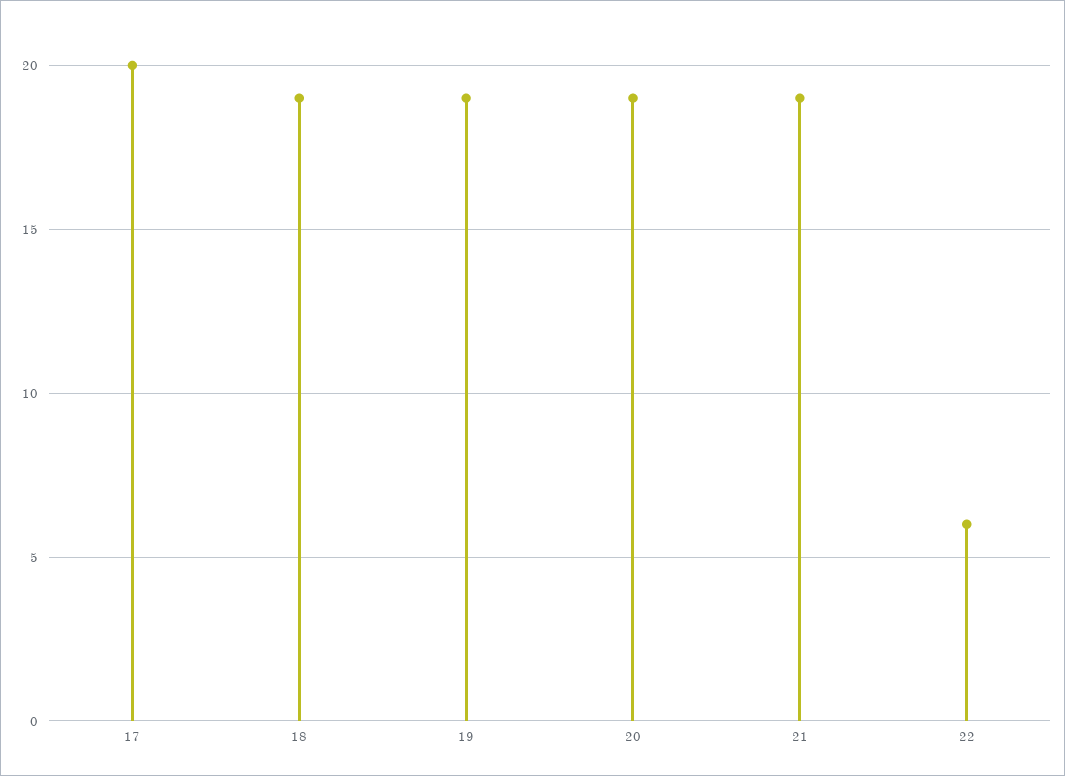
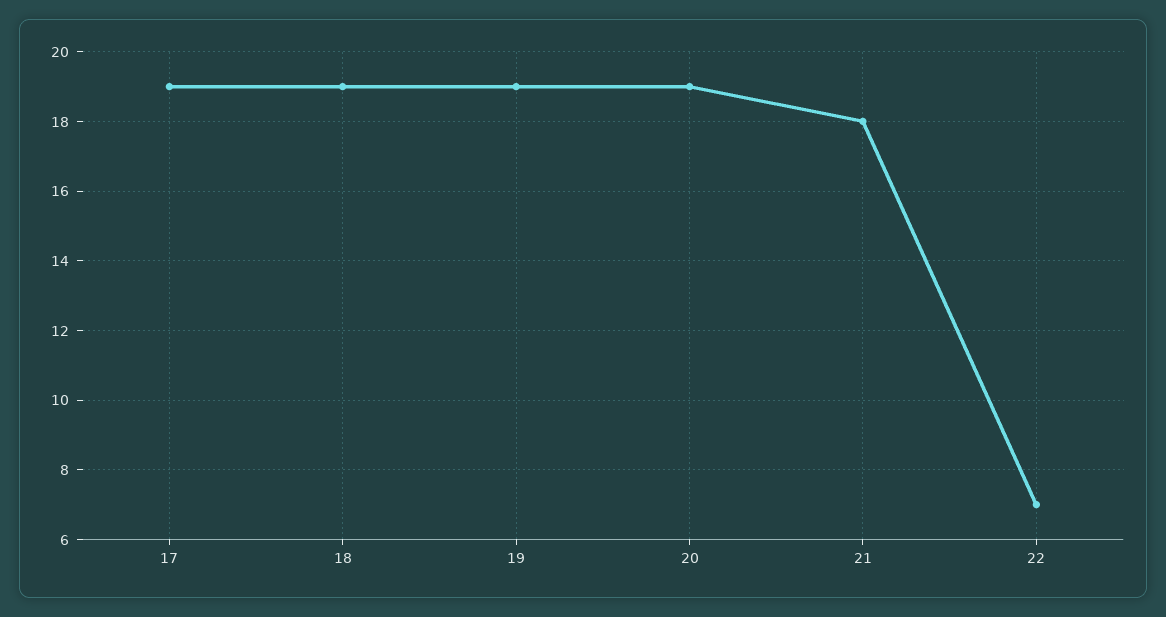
  {
-   "17": 20,
+   "17": 19,
    "18": 19,
    "19": 19,
    "20": 19,
-   "21": 19,
+   "21": 18,
-   "22": 6
+   "22": 7
  }

